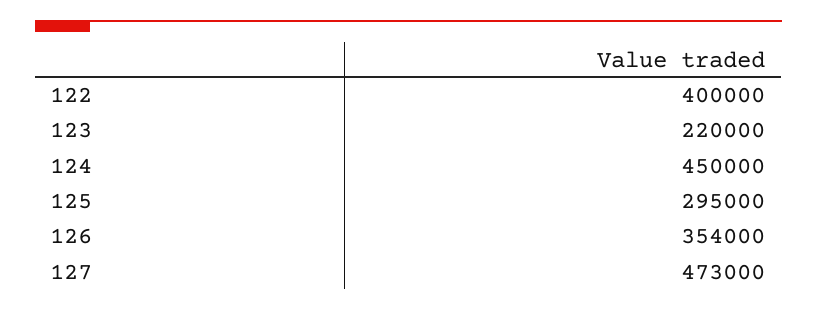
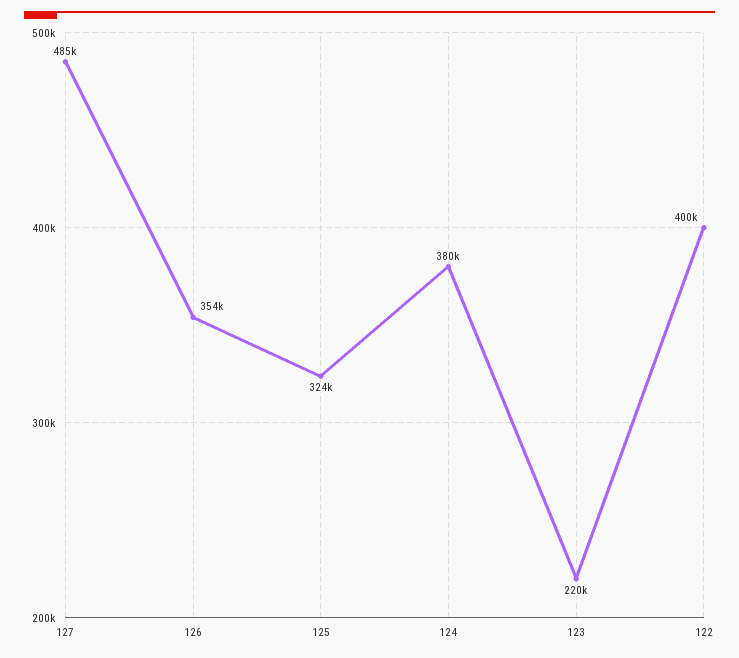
  {
    "122": 400000,
    "123": 220000,
-   "124": 450000,
+   "124": 380000,
-   "125": 295000,
+   "125": 324000,
    "126": 354000,
-   "127": 473000
+   "127": 485000
  }

